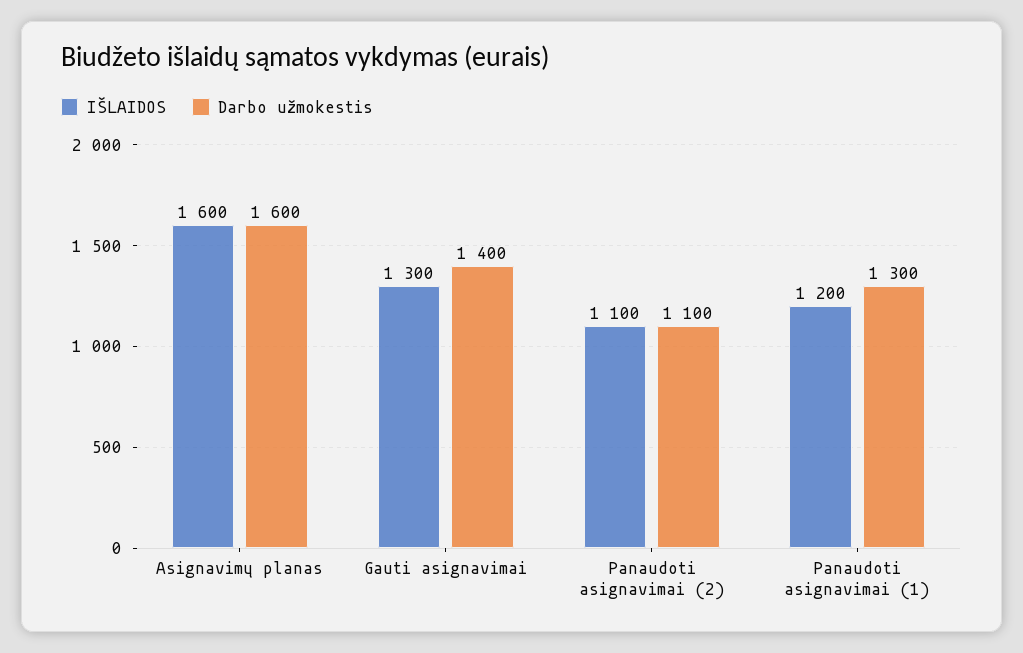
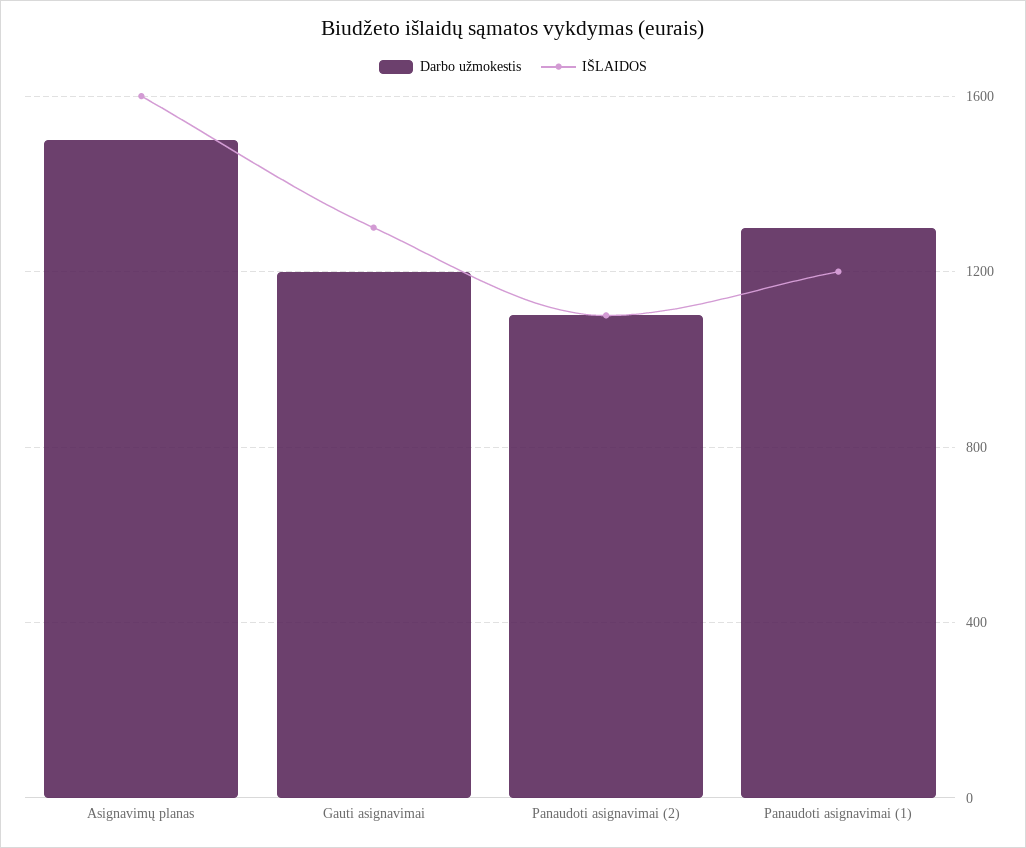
  {
    "IŠLAIDOS": {
      "Asignavimų planas": 1600,
      "Gauti asignavimai": 1300,
      "Panaudoti asignavimai (2)": 1100,
      "Panaudoti asignavimai (1)": 1200
    },
    "Darbo užmokestis": {
-     "Asignavimų planas": 1600,
+     "Asignavimų planas": 1500,
-     "Gauti asignavimai": 1400,
+     "Gauti asignavimai": 1200,
      "Panaudoti asignavimai (2)": 1100,
      "Panaudoti asignavimai (1)": 1300
    }
  }

